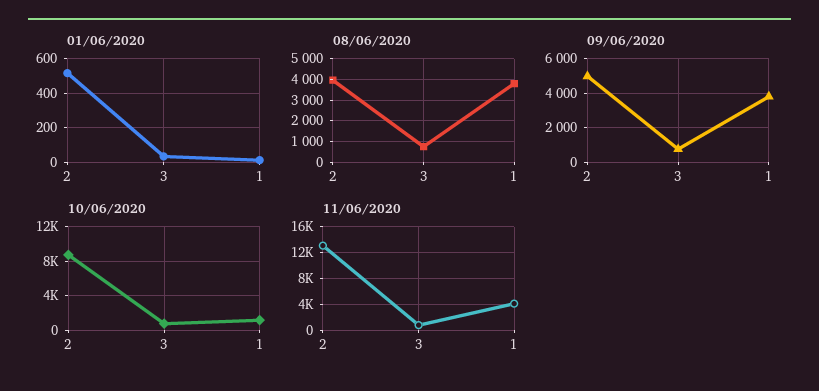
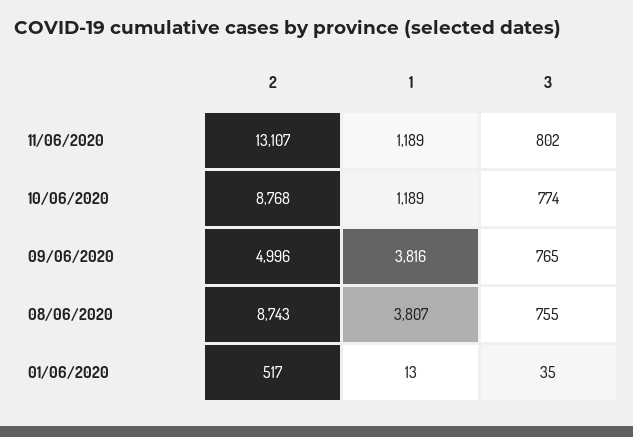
  {
    "01/06/2020": {
      "2": 517,
      "3": 35,
      "1": 13
    },
    "08/06/2020": {
-     "2": 4000,
+     "2": 8743,
      "3": 755,
      "1": 3807
    },
    "09/06/2020": {
      "2": 4996,
      "3": 765,
      "1": 3816
    },
    "10/06/2020": {
      "2": 8768,
      "3": 774,
      "1": 1189
    },
    "11/06/2020": {
      "2": 13107,
      "3": 802,
-     "1": 4000
+     "1": 1189
    }
  }

